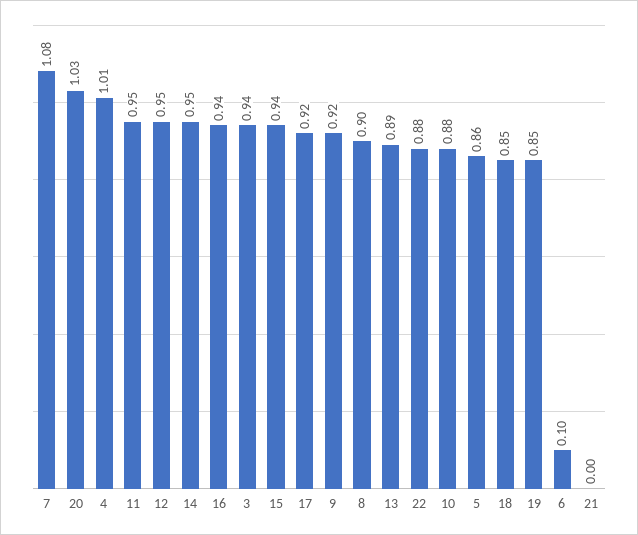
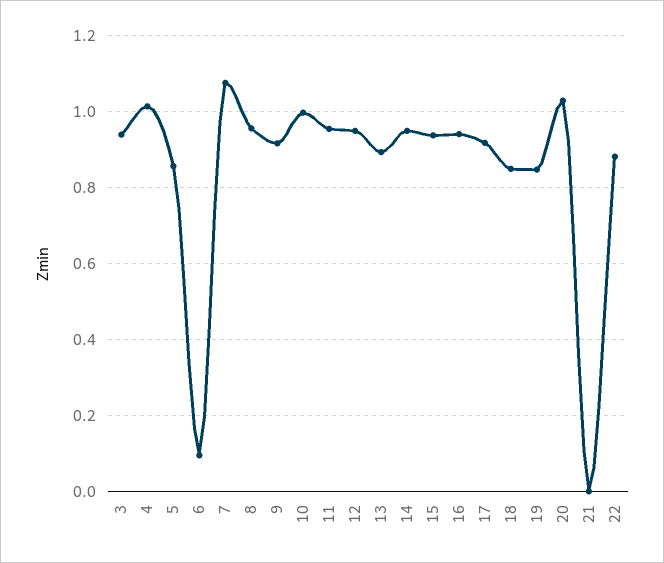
  {
    "7": 1.08,
    "20": 1.03,
    "4": 1.01,
    "11": 0.95,
    "12": 0.95,
    "14": 0.95,
    "16": 0.94,
    "3": 0.94,
    "15": 0.94,
    "17": 0.92,
    "9": 0.92,
-   "8": 0.9,
+   "8": 0.96,
    "13": 0.89,
    "22": 0.88,
-   "10": 0.88,
+   "10": 1,
    "5": 0.86,
    "18": 0.85,
    "19": 0.85,
    "6": 0.1,
    "21": 0
  }

